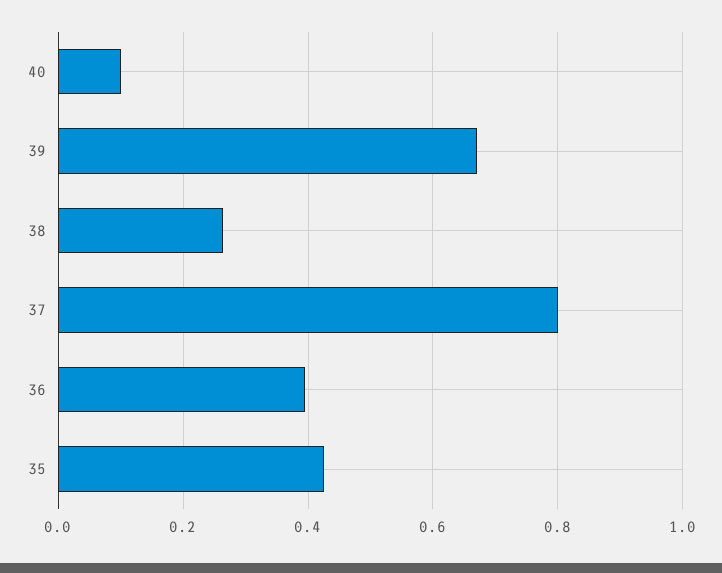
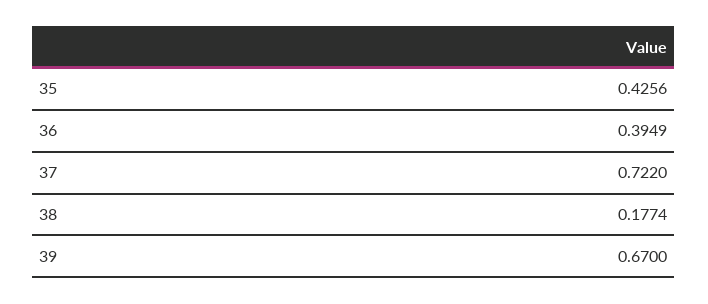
  {
-   "40": 0.1,
    "39": 0.67,
-   "38": 0.26,
+   "38": 0.1774,
-   "37": 0.8,
+   "37": 0.722,
    "36": 0.3949,
    "35": 0.4256
  }

